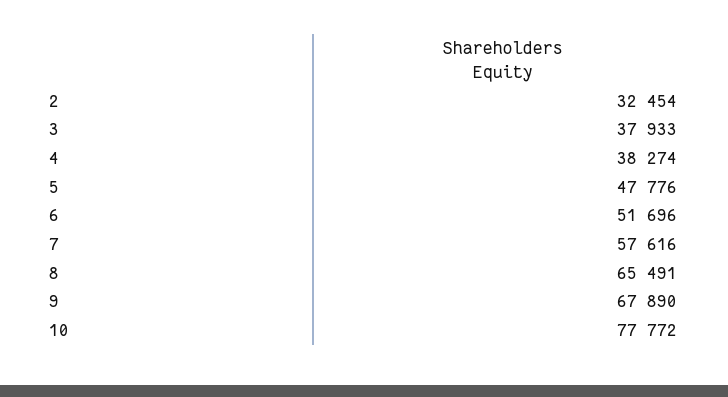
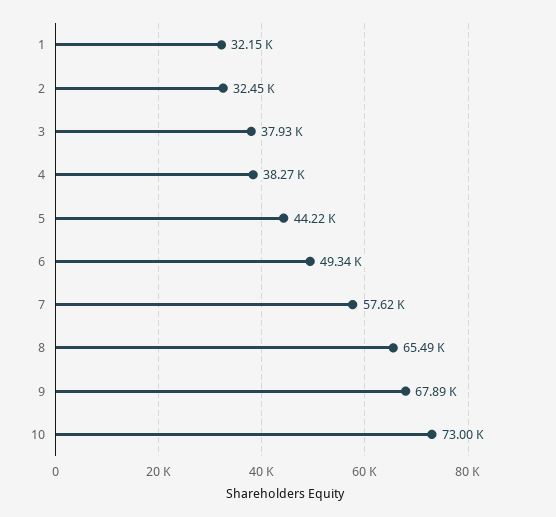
  {
    "2": 32454,
    "3": 37933,
    "4": 38274,
-   "5": 47776,
+   "5": 44220,
-   "6": 51696,
+   "6": 49340,
    "7": 57616,
    "8": 65491,
    "9": 67890,
-   "10": 77772
+   "10": 73000,
+   "1": 32150
  }

